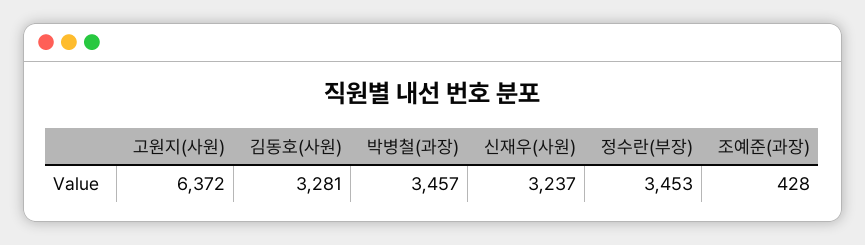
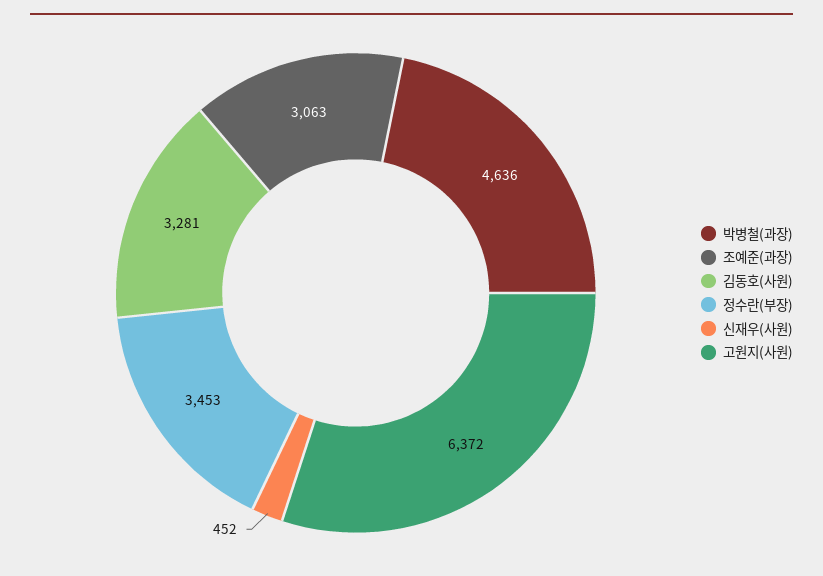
  {
    "고원지(사원)": 6372,
    "김동호(사원)": 3281,
-   "박병철(과장)": 3457,
+   "박병철(과장)": 4636,
-   "신재우(사원)": 3237,
+   "신재우(사원)": 452,
    "정수란(부장)": 3453,
-   "조예준(과장)": 428
+   "조예준(과장)": 3063
  }

